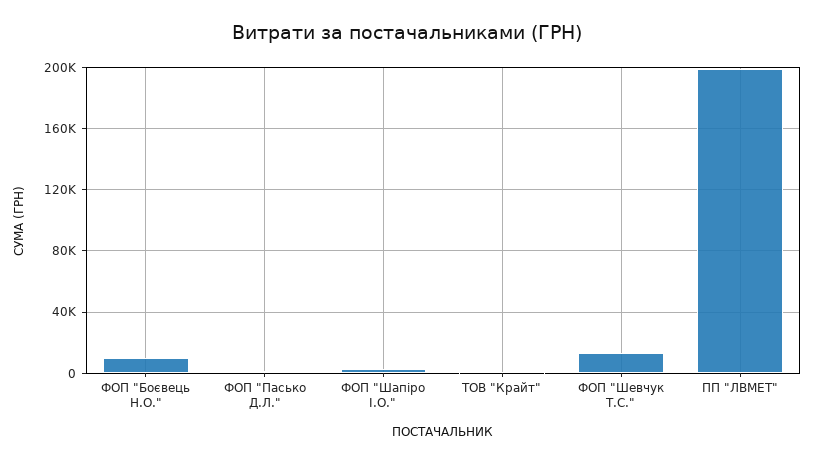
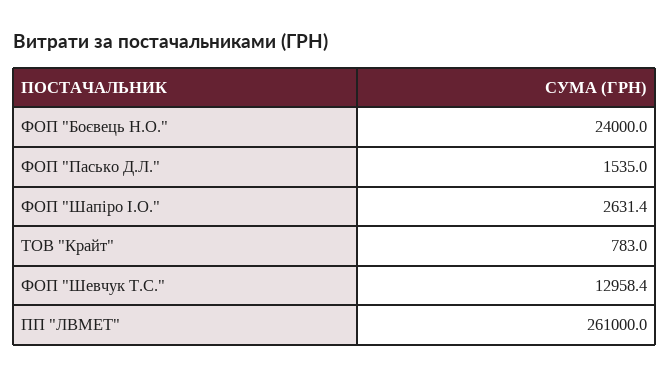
  {
-   "ФОП \"Боєвець Н.О.\"": 10000,
+   "ФОП \"Боєвець Н.О.\"": 24000,
    "ФОП \"Пасько Д.Л.\"": 1535,
    "ФОП \"Шапіро І.О.\"": 2631.4,
    "ТОВ \"Крайт\"": 783,
    "ФОП \"Шевчук Т.С.\"": 12958.4,
-   "ПП \"ЛВМЕТ\"": 200000
+   "ПП \"ЛВМЕТ\"": 261000
  }

